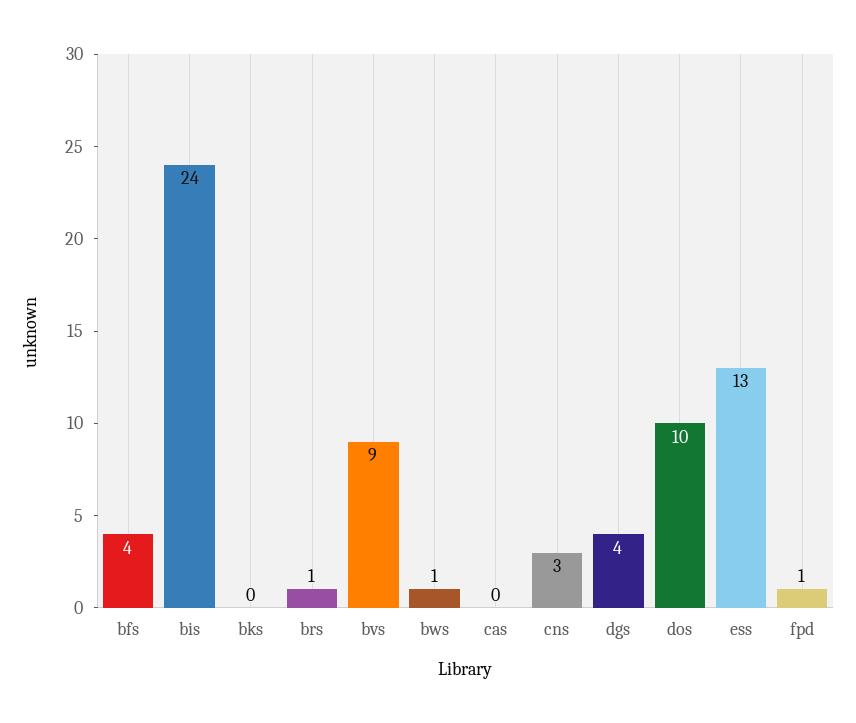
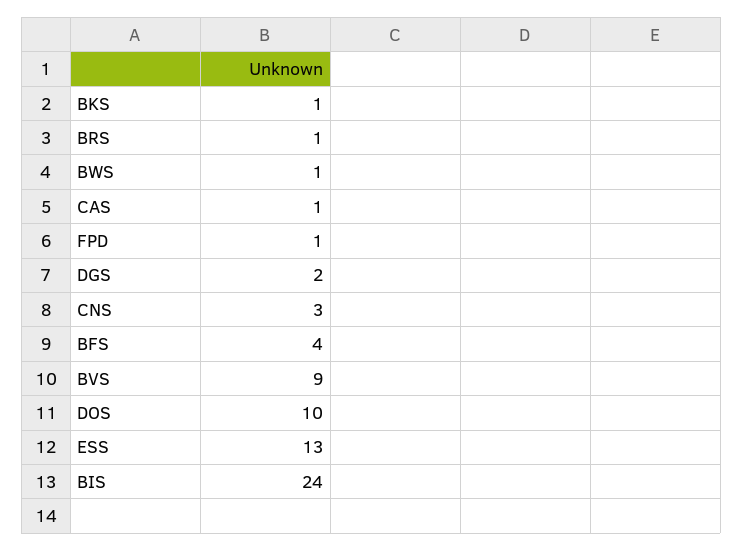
  {
    "bfs": 4,
    "bis": 24,
-   "bks": 0,
+   "bks": 1,
    "brs": 1,
    "bvs": 9,
    "bws": 1,
-   "cas": 0,
+   "cas": 1,
    "cns": 3,
-   "dgs": 4,
+   "dgs": 2,
    "dos": 10,
    "ess": 13,
    "fpd": 1
  }

